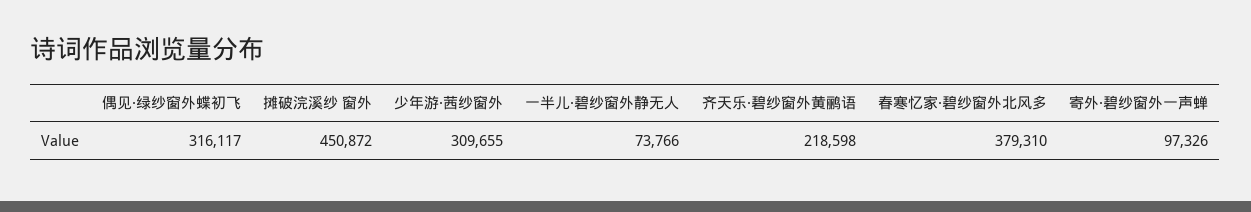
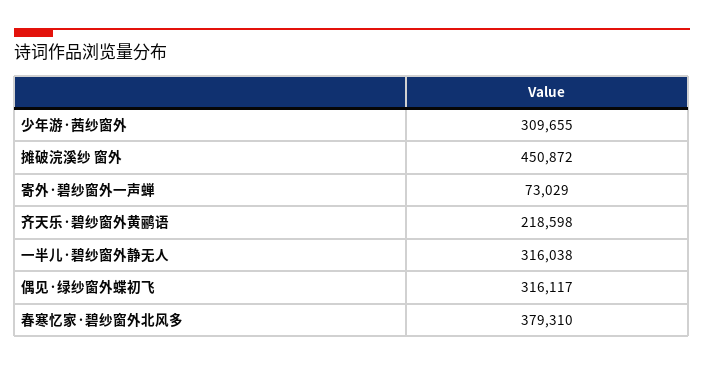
  {
    "偶见·绿纱窗外蝶初飞": 316117,
    "摊破浣溪纱 窗外": 450872,
    "少年游·茜纱窗外": 309655,
-   "一半儿·碧纱窗外静无人": 73766,
+   "一半儿·碧纱窗外静无人": 316038,
    "齐天乐·碧纱窗外黄鹂语": 218598,
    "春寒忆家·碧纱窗外北风多": 379310,
-   "寄外·碧纱窗外一声蝉": 97326
+   "寄外·碧纱窗外一声蝉": 73029
  }

